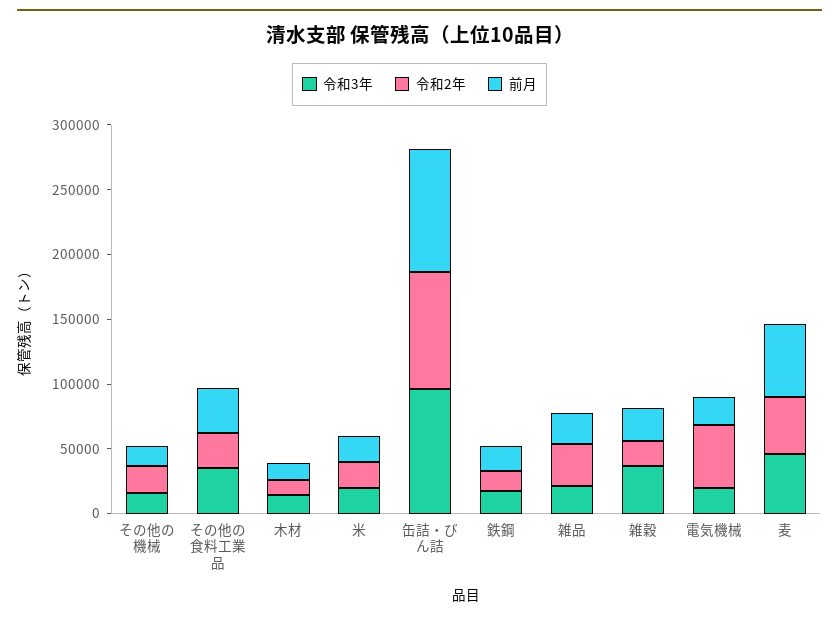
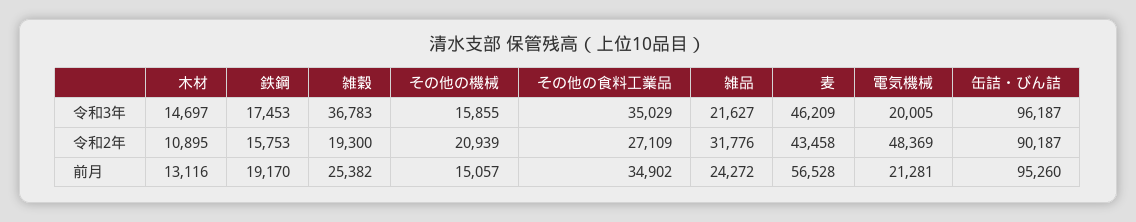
  {
    "令和3年": {
      "その他の機械": 15855,
      "その他の食料工業品": 35029,
      "木材": 14697,
-     "米": 20000,
      "缶詰・びん詰": 96187,
      "鉄鋼": 17453,
      "雑品": 21627,
      "雑穀": 36783,
      "電気機械": 20005,
      "麦": 46209
    },
    "令和2年": {
      "その他の機械": 20939,
      "その他の食料工業品": 27109,
      "木材": 10895,
-     "米": 20000,
      "缶詰・びん詰": 90187,
      "鉄鋼": 15753,
      "雑品": 31776,
      "雑穀": 19300,
      "電気機械": 48369,
      "麦": 43458
    },
    "前月": {
      "その他の機械": 15057,
      "その他の食料工業品": 34902,
      "木材": 13116,
-     "米": 20000,
      "缶詰・びん詰": 95260,
      "鉄鋼": 19170,
      "雑品": 24272,
      "雑穀": 25382,
      "電気機械": 21281,
      "麦": 56528
    }
  }

